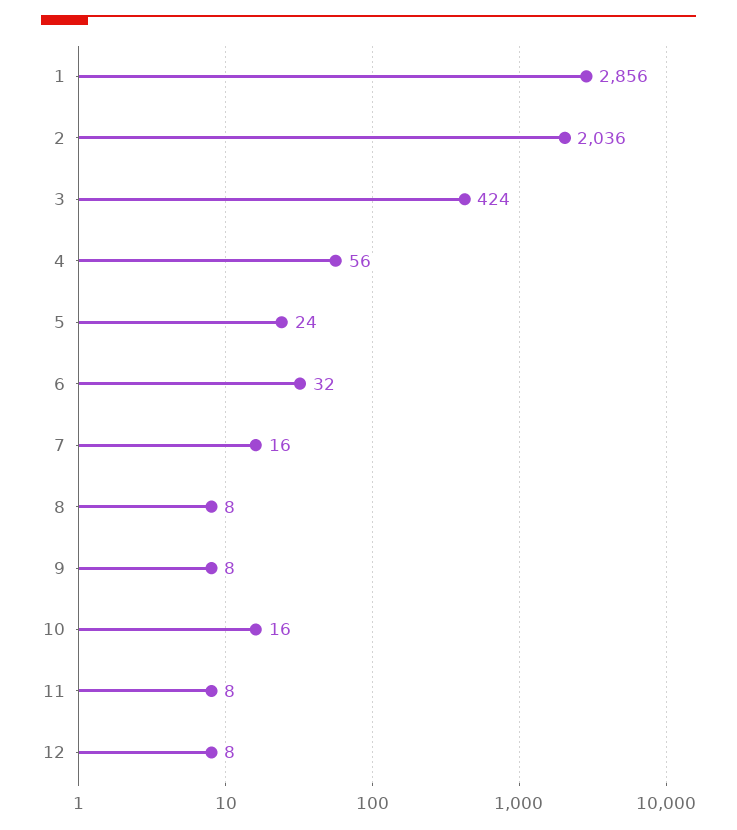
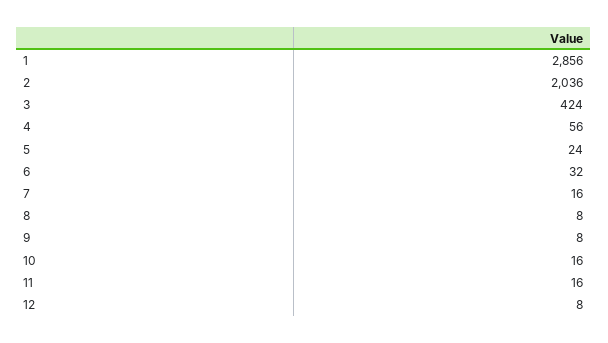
  {
    "1": 2856,
    "2": 2036,
    "3": 424,
    "4": 56,
    "5": 24,
    "6": 32,
    "7": 16,
    "8": 8,
    "9": 8,
    "10": 16,
-   "11": 8,
+   "11": 16,
    "12": 8
  }

